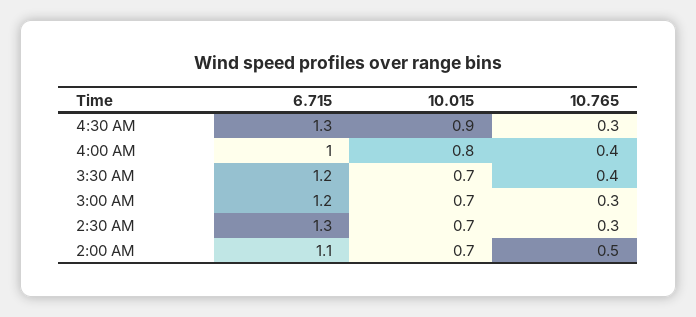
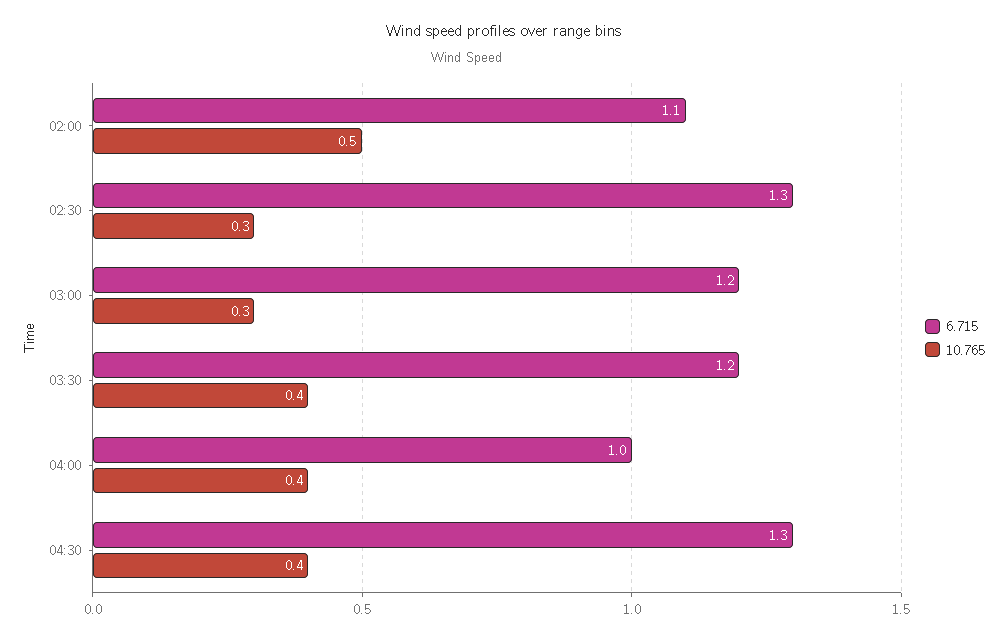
  {
    "6.715": {
      "4:30 AM": 1.3,
      "4:00 AM": 1,
      "3:30 AM": 1.2,
      "3:00 AM": 1.2,
      "2:30 AM": 1.3,
      "2:00 AM": 1.1
    },
-   "10.015": {
-     "4:30 AM": 0.9,
-     "4:00 AM": 0.8,
-     "3:30 AM": 0.7,
-     "3:00 AM": 0.7,
-     "2:30 AM": 0.7,
-     "2:00 AM": 0.7
-   },
    "10.765": {
-     "4:30 AM": 0.3,
+     "4:30 AM": 0.4,
      "4:00 AM": 0.4,
      "3:30 AM": 0.4,
      "3:00 AM": 0.3,
      "2:30 AM": 0.3,
      "2:00 AM": 0.5
    }
  }

